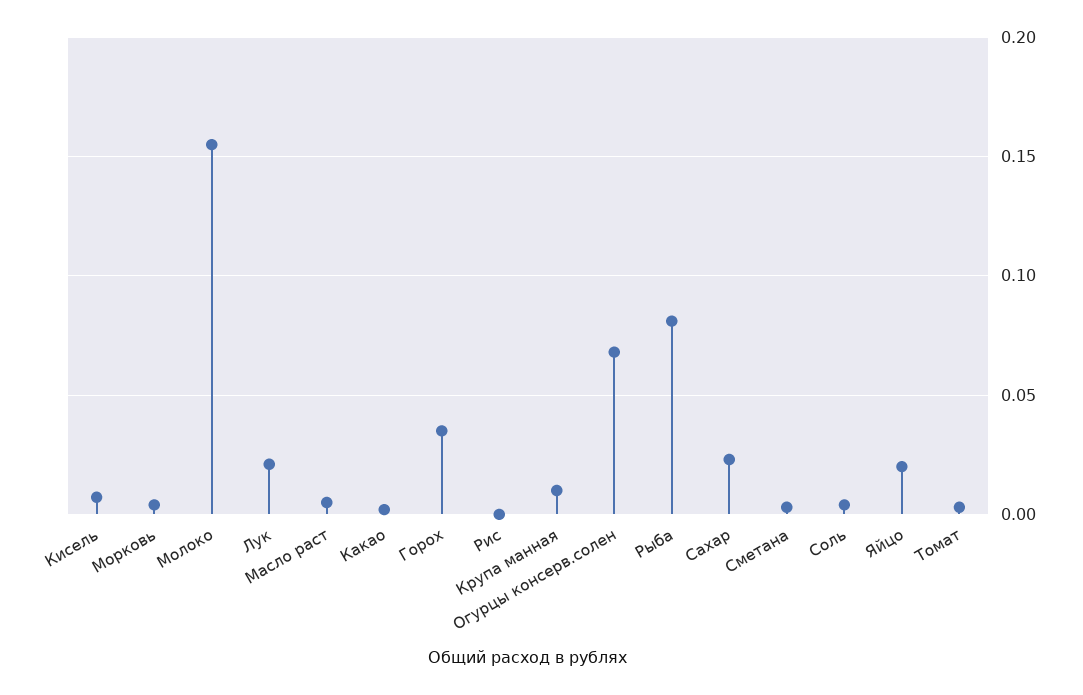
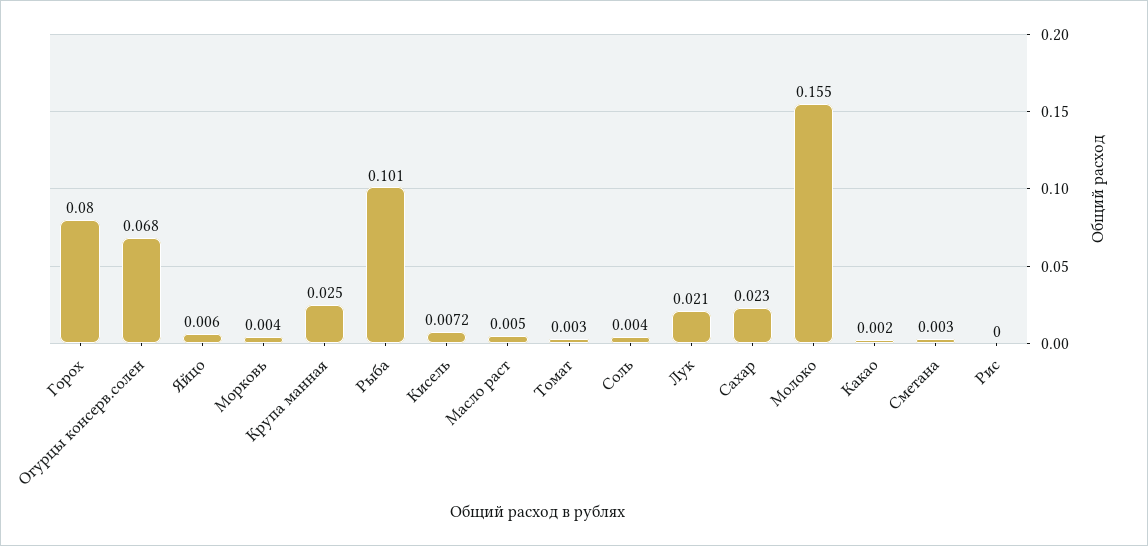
  {
    "Кисель": 0.0072,
    "Морковь": 0.004,
    "Молоко": 0.155,
    "Лук": 0.021,
    "Масло раст": 0.005,
    "Какао": 0.002,
-   "Горох": 0.035,
+   "Горох": 0.08,
    "Рис": 0,
-   "Крупа манная": 0.01,
+   "Крупа манная": 0.025,
    "Огурцы консерв.солен": 0.068,
-   "Рыба": 0.08,
+   "Рыба": 0.101,
    "Сахар": 0.023,
    "Сметана": 0.003,
    "Соль": 0.004,
-   "Яйцо": 0.02,
+   "Яйцо": 0.006,
    "Томат": 0.003
  }

